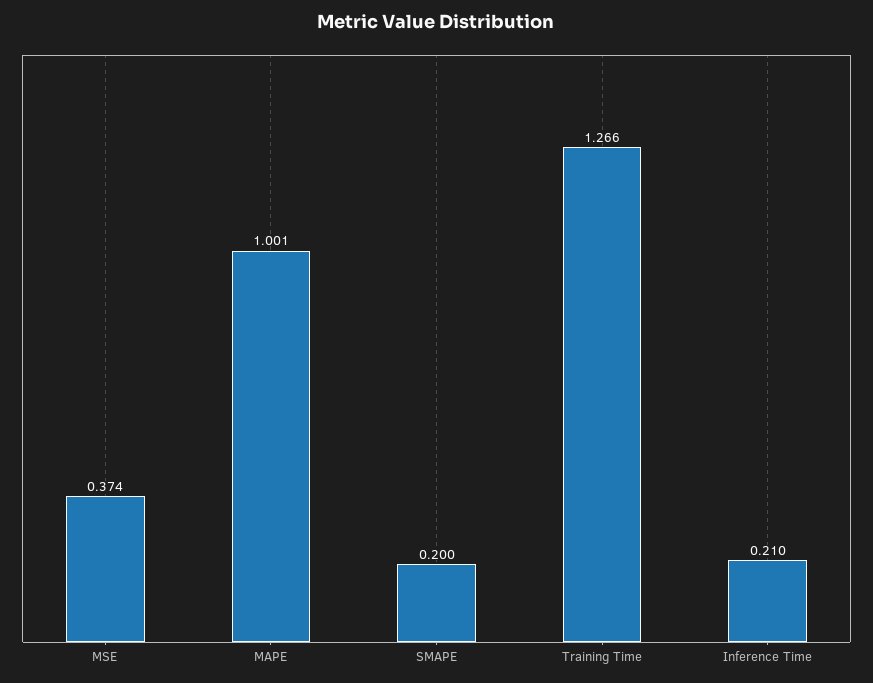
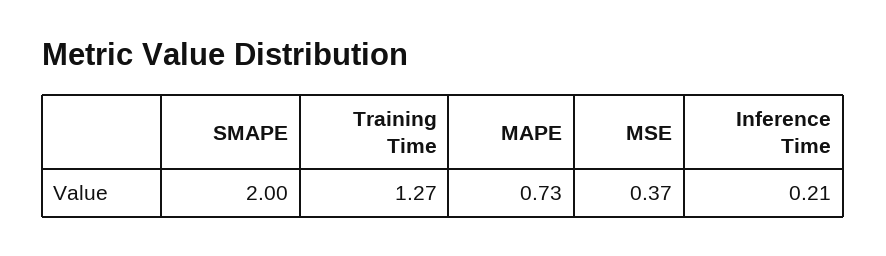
  {
    "MSE": 0.374,
-   "MAPE": 1.001,
+   "MAPE": 0.73,
-   "SMAPE": 0.2,
+   "SMAPE": 2,
    "Training Time": 1.266,
    "Inference Time": 0.21
  }

